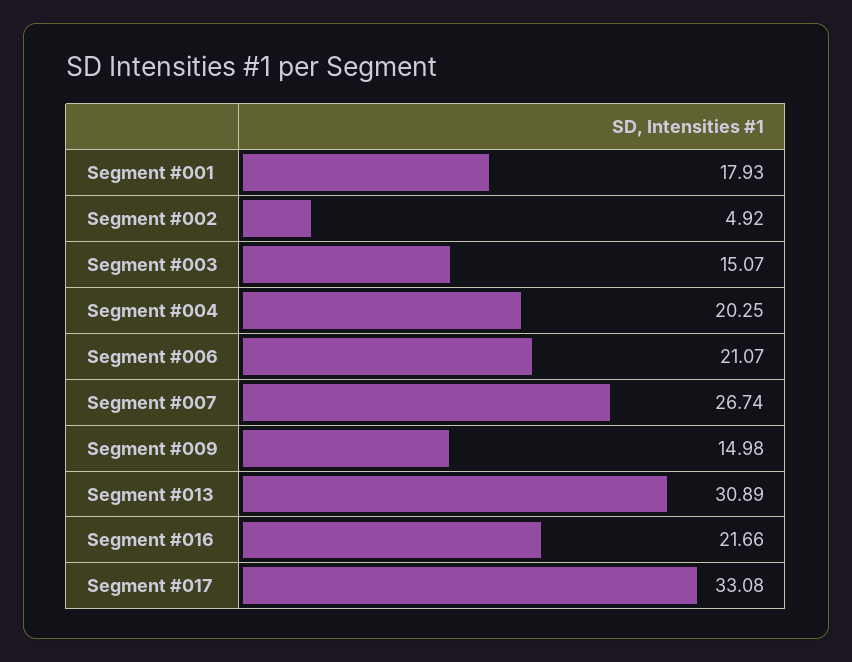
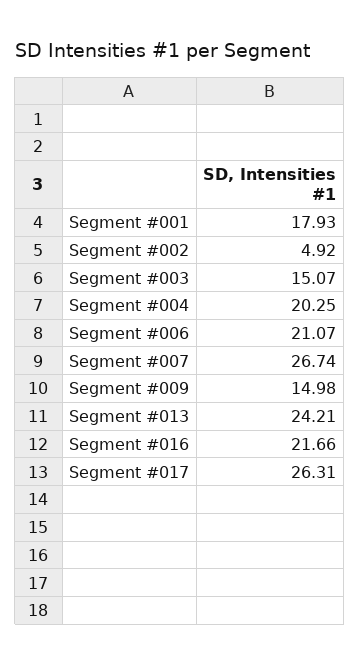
  {
    "Segment #001": 17.93,
    "Segment #002": 4.92,
    "Segment #003": 15.07,
    "Segment #004": 20.25,
    "Segment #006": 21.07,
    "Segment #007": 26.74,
    "Segment #009": 14.98,
-   "Segment #013": 30.89,
+   "Segment #013": 24.21,
    "Segment #016": 21.66,
-   "Segment #017": 33.08
+   "Segment #017": 26.31
  }

